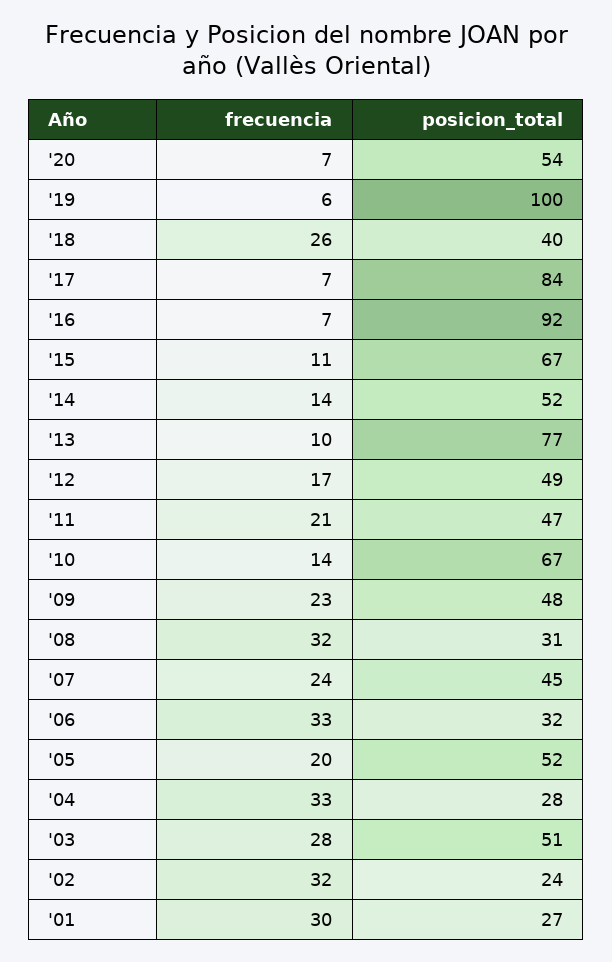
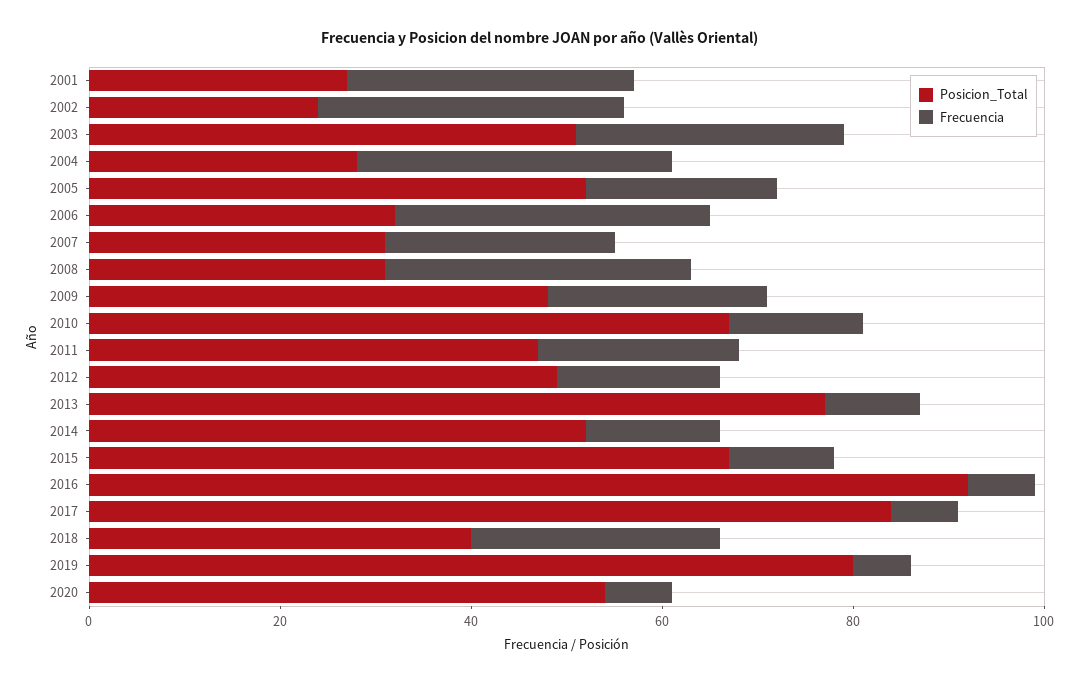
  {
    "frecuencia": {
      "'20": 7,
      "'19": 6,
      "'18": 26,
      "'17": 7,
      "'16": 7,
      "'15": 11,
      "'14": 14,
      "'13": 10,
      "'12": 17,
      "'11": 21,
      "'10": 14,
      "'09": 23,
      "'08": 32,
      "'07": 24,
      "'06": 33,
      "'05": 20,
      "'04": 33,
      "'03": 28,
      "'02": 32,
      "'01": 30
    },
    "posicion_total": {
      "'20": 54,
-     "'19": 100,
+     "'19": 80,
      "'18": 40,
      "'17": 84,
      "'16": 92,
      "'15": 67,
      "'14": 52,
      "'13": 77,
      "'12": 49,
      "'11": 47,
      "'10": 67,
      "'09": 48,
      "'08": 31,
-     "'07": 45,
+     "'07": 30,
      "'06": 32,
      "'05": 52,
      "'04": 28,
      "'03": 51,
      "'02": 24,
      "'01": 27
    }
  }

